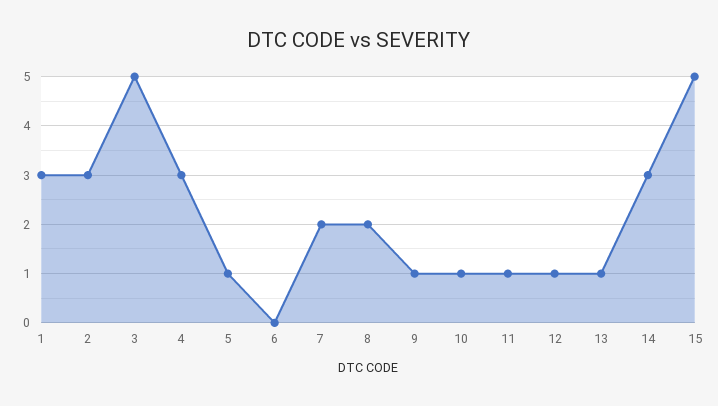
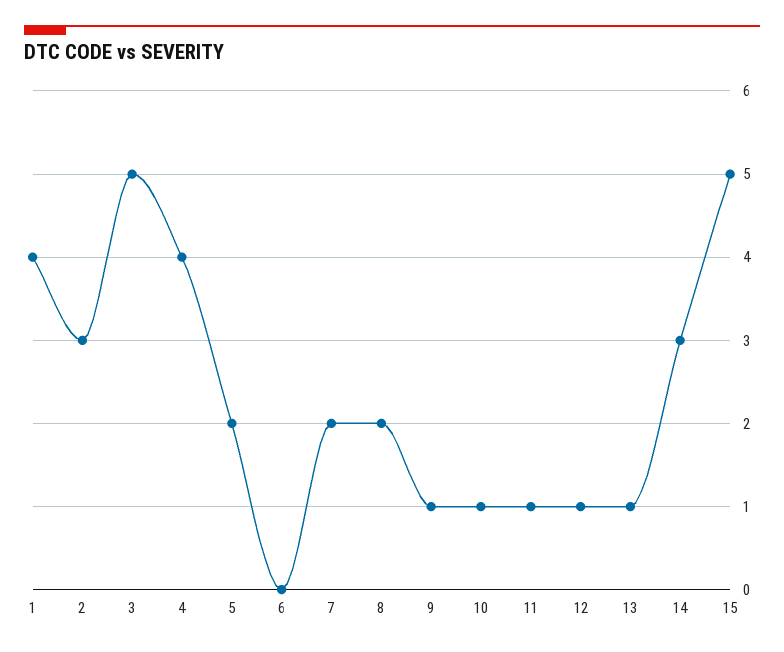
  {
-   "1": 3,
+   "1": 4,
    "2": 3,
    "3": 5,
-   "4": 3,
+   "4": 4,
-   "5": 1,
+   "5": 2,
    "6": 0,
    "7": 2,
    "8": 2,
    "9": 1,
    "10": 1,
    "11": 1,
    "12": 1,
    "13": 1,
    "14": 3,
    "15": 5
  }

